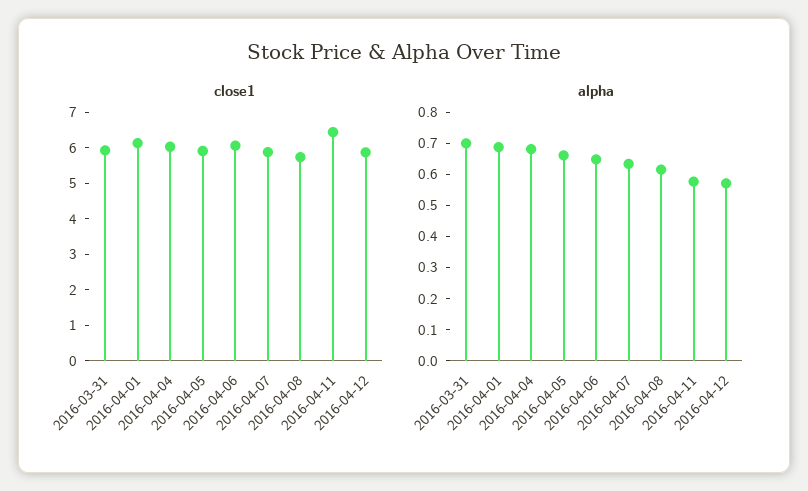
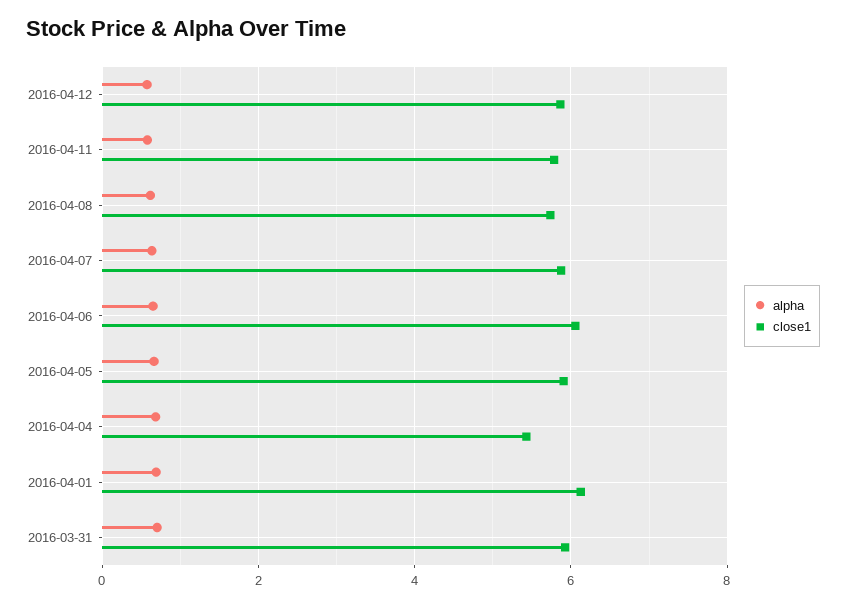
  {
    "close1": {
      "2016-03-31": 6,
      "2016-04-01": 6.2,
-     "2016-04-04": 6,
+     "2016-04-04": 5.4,
      "2016-04-05": 6,
      "2016-04-06": 6,
      "2016-04-07": 5.8,
      "2016-04-08": 5.8,
-     "2016-04-11": 6.5,
+     "2016-04-11": 5.8,
      "2016-04-12": 5.8
    },
    "alpha": {
      "2016-03-31": 0.7,
      "2016-04-01": 0.7,
      "2016-04-04": 0.7,
      "2016-04-05": 0.65,
      "2016-04-06": 0.65,
      "2016-04-07": 0.65,
      "2016-04-08": 0.6,
      "2016-04-11": 0.6,
      "2016-04-12": 0.55
    }
  }

